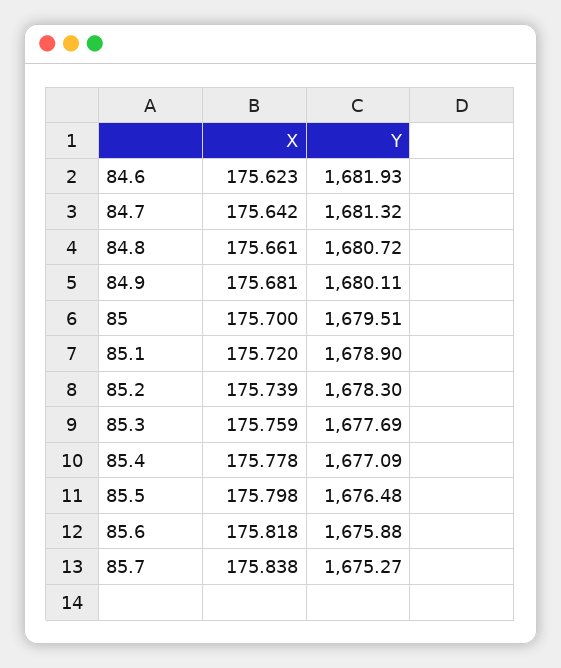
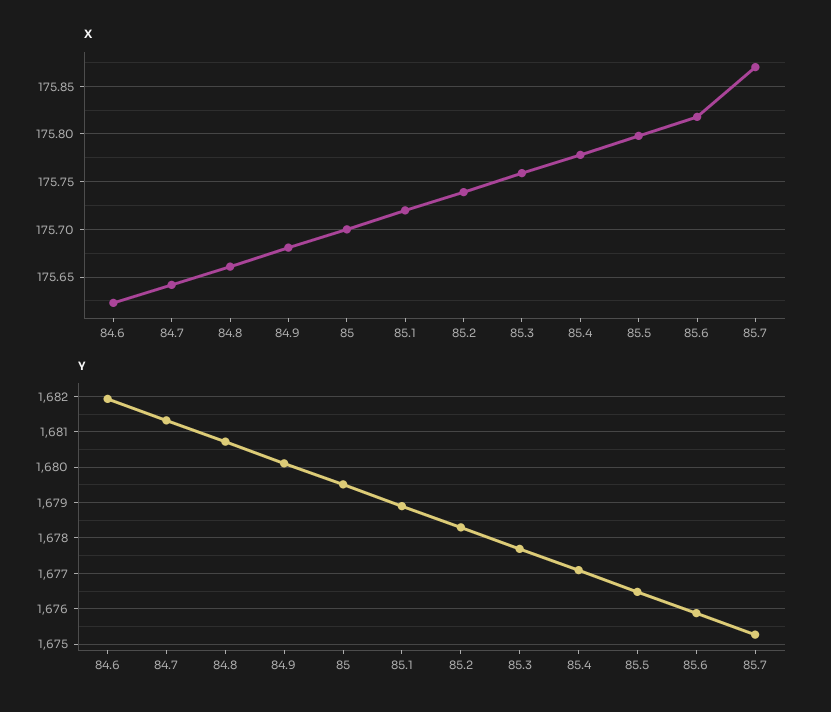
  {
    "X": {
      "84.6": 175.623,
      "84.7": 175.642,
      "84.8": 175.661,
      "84.9": 175.681,
      "85": 175.7,
      "85.1": 175.72,
      "85.2": 175.739,
      "85.3": 175.759,
      "85.4": 175.778,
      "85.5": 175.798,
      "85.6": 175.818,
-     "85.7": 175.838
+     "85.7": 175.87
    },
    "Y": {
      "84.6": 1681.93,
      "84.7": 1681.32,
      "84.8": 1680.72,
      "84.9": 1680.11,
      "85": 1679.51,
      "85.1": 1678.9,
      "85.2": 1678.3,
      "85.3": 1677.69,
      "85.4": 1677.09,
      "85.5": 1676.48,
      "85.6": 1675.88,
      "85.7": 1675.27
    }
  }

